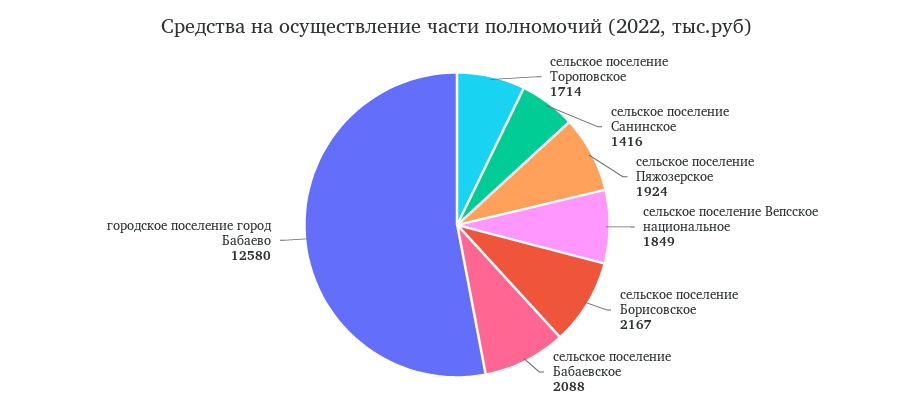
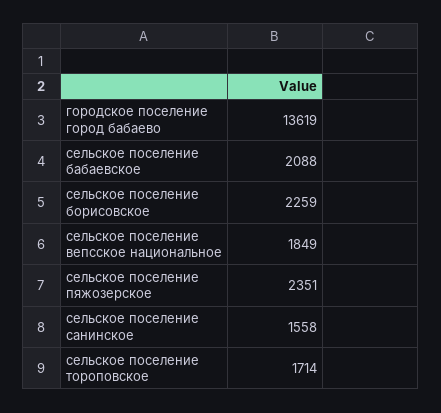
  {
    "сельское поселение Тороповское": 1714,
-   "сельское поселение Санинское": 1416,
+   "сельское поселение Санинское": 1558,
-   "сельское поселение Пяжозерское": 1924,
+   "сельское поселение Пяжозерское": 2351,
    "сельское поселение Вепсское национальное": 1849,
-   "сельское поселение Борисовское": 2167,
+   "сельское поселение Борисовское": 2259,
    "сельское поселение Бабаевское": 2088,
-   "городское поселение город Бабаево": 12580
+   "городское поселение город Бабаево": 13619
  }

